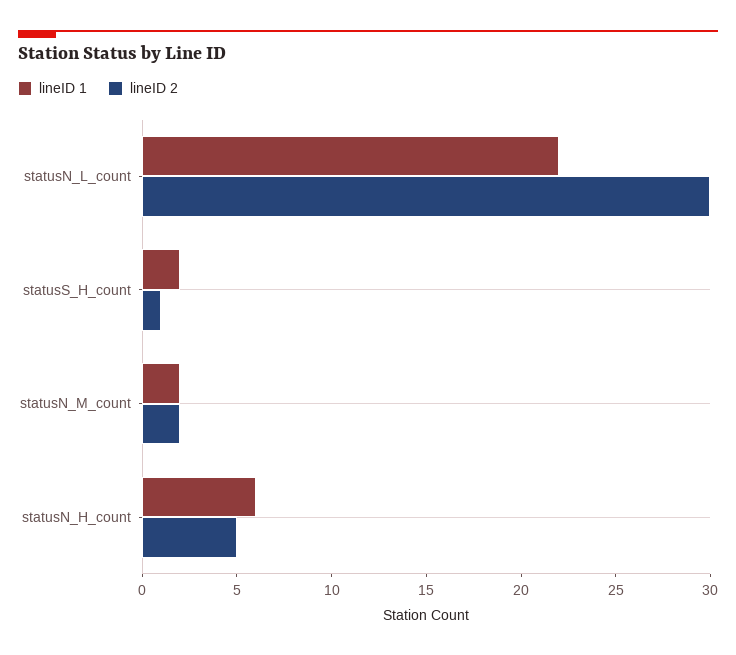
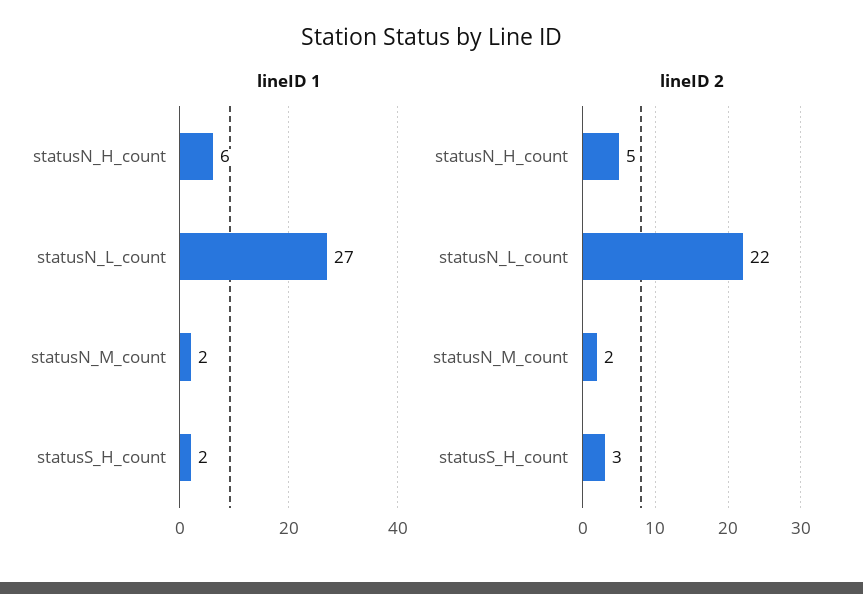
  {
    "lineID 1": {
-     "statusN_L_count": 22,
+     "statusN_L_count": 27,
      "statusS_H_count": 2,
      "statusN_M_count": 2,
      "statusN_H_count": 6
    },
    "lineID 2": {
-     "statusN_L_count": 30,
+     "statusN_L_count": 22,
-     "statusS_H_count": 1,
+     "statusS_H_count": 3,
      "statusN_M_count": 2,
      "statusN_H_count": 5
    }
  }

